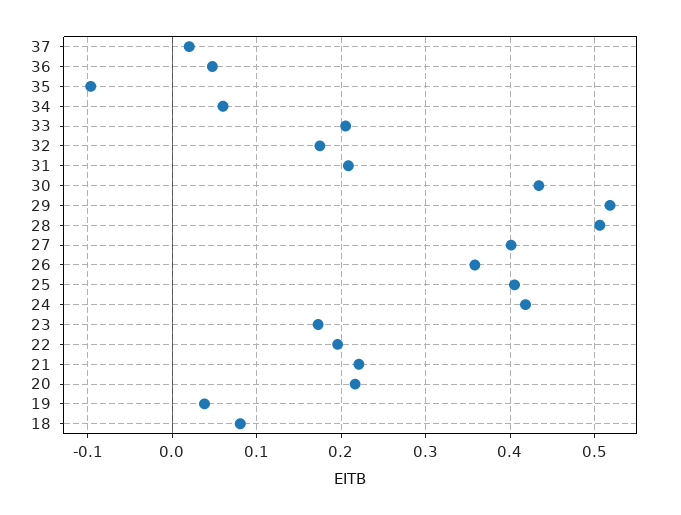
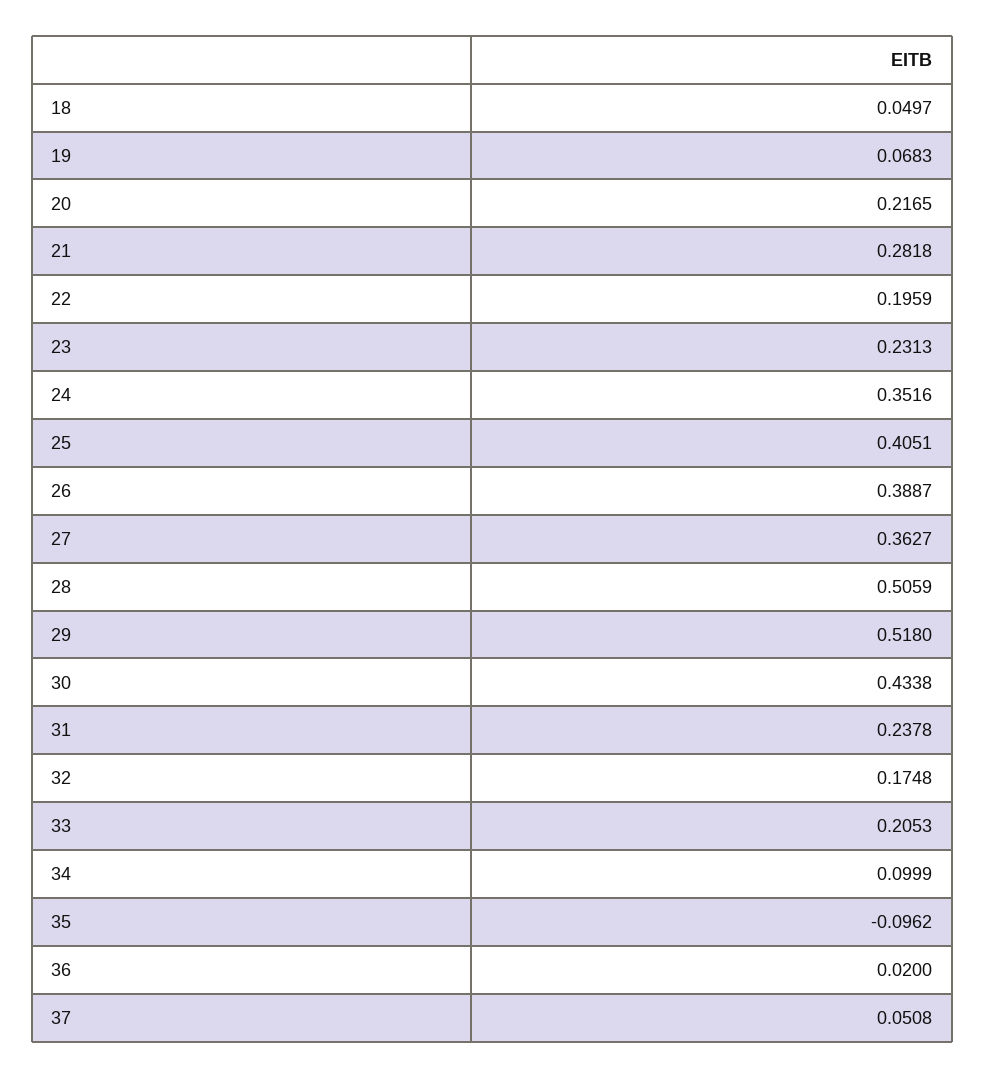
  {
-   "37": 0.02,
+   "37": 0.0508,
-   "36": 0.05,
+   "36": 0.02,
    "35": -0.0962,
-   "34": 0.06,
+   "34": 0.0999,
    "33": 0.2053,
    "32": 0.1748,
-   "31": 0.21,
+   "31": 0.2378,
    "30": 0.4338,
    "29": 0.518,
    "28": 0.5059,
-   "27": 0.4,
+   "27": 0.3627,
-   "26": 0.36,
+   "26": 0.3887,
    "25": 0.4051,
-   "24": 0.42,
+   "24": 0.3516,
-   "23": 0.17,
+   "23": 0.2313,
    "22": 0.1959,
-   "21": 0.22,
+   "21": 0.2818,
    "20": 0.2165,
-   "19": 0.04,
+   "19": 0.0683,
-   "18": 0.08
+   "18": 0.0497
  }

